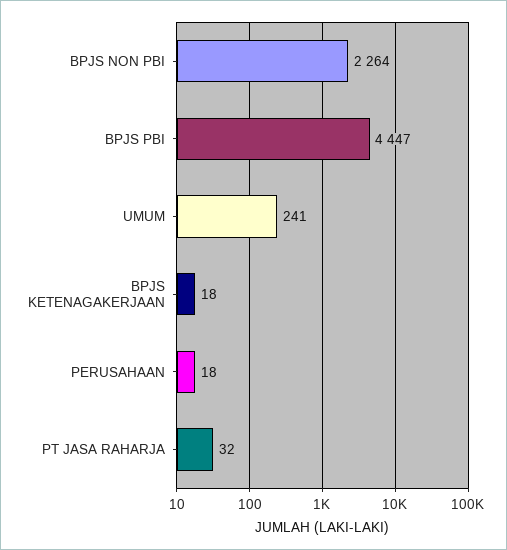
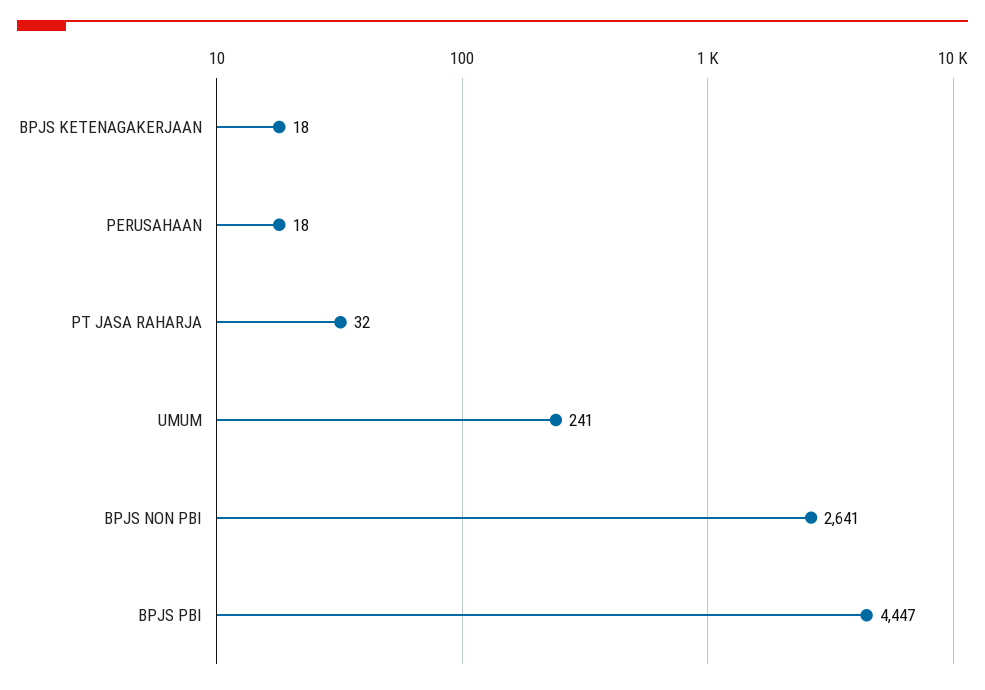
  {
-   "BPJS NON PBI": 2264,
+   "BPJS NON PBI": 2641,
    "BPJS PBI": 4447,
    "UMUM": 241,
    "BPJS KETENAGAKERJAAN": 18,
    "PERUSAHAAN": 18,
    "PT JASA RAHARJA": 32
  }

